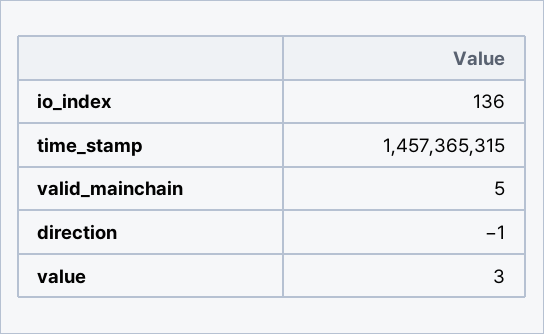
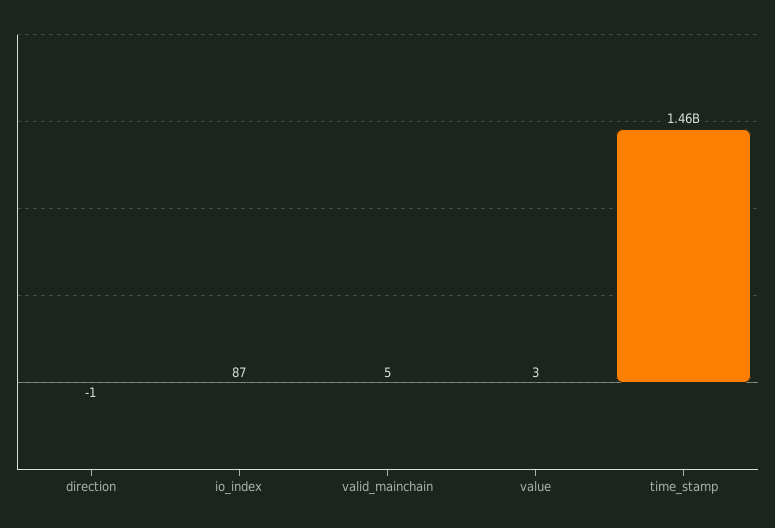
  {
-   "io_index": 136,
+   "io_index": 87,
    "time_stamp": 1457365315,
    "valid_mainchain": 5,
    "direction": -1,
    "value": 3
  }

